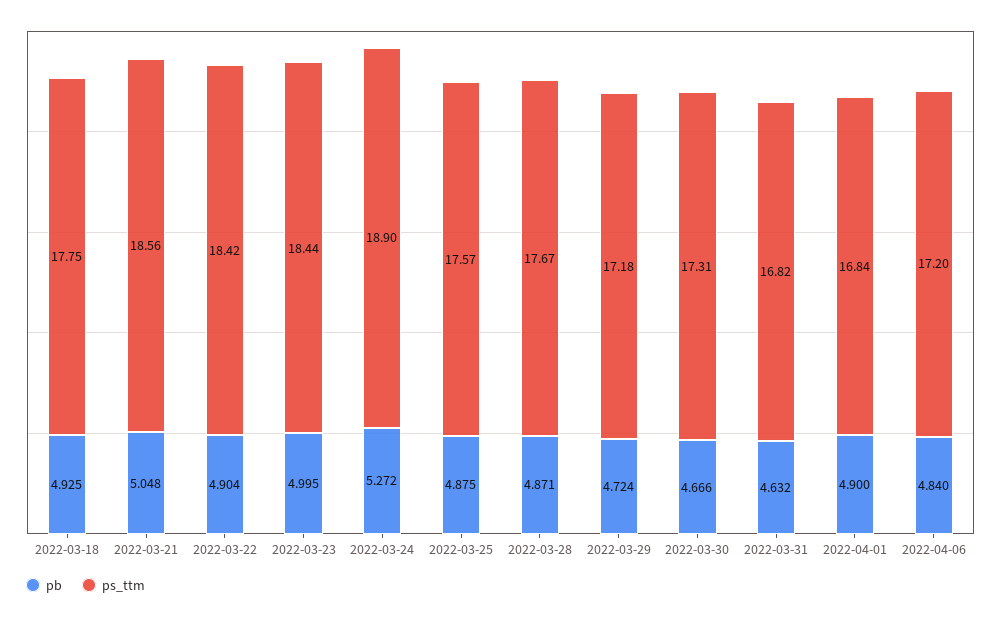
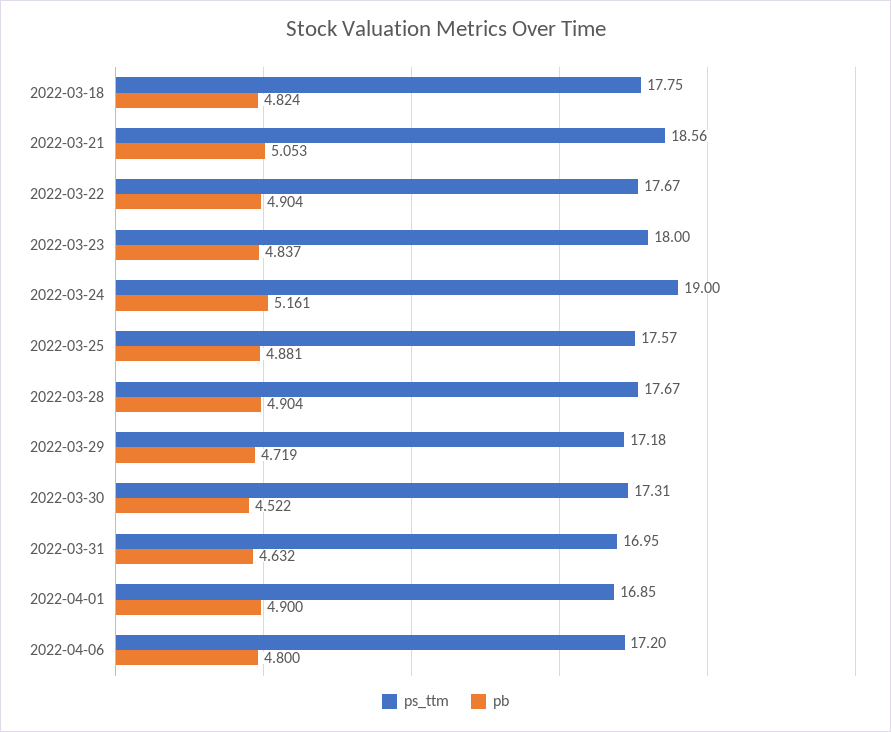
  {
    "pb": {
-     "2022-03-18": 4.925,
+     "2022-03-18": 4.824,
-     "2022-03-21": 5.048,
+     "2022-03-21": 5.053,
      "2022-03-22": 4.904,
-     "2022-03-23": 4.995,
+     "2022-03-23": 4.837,
-     "2022-03-24": 5.272,
+     "2022-03-24": 5.161,
-     "2022-03-25": 4.875,
+     "2022-03-25": 4.881,
-     "2022-03-28": 4.871,
+     "2022-03-28": 4.904,
-     "2022-03-29": 4.724,
+     "2022-03-29": 4.719,
-     "2022-03-30": 4.666,
+     "2022-03-30": 4.522,
      "2022-03-31": 4.632,
      "2022-04-01": 4.9,
-     "2022-04-06": 4.84
+     "2022-04-06": 4.8
    },
    "ps_ttm": {
      "2022-03-18": 17.75,
      "2022-03-21": 18.56,
-     "2022-03-22": 18.42,
+     "2022-03-22": 17.67,
-     "2022-03-23": 18.44,
+     "2022-03-23": 18,
-     "2022-03-24": 18.9,
+     "2022-03-24": 19,
      "2022-03-25": 17.57,
      "2022-03-28": 17.67,
      "2022-03-29": 17.18,
      "2022-03-30": 17.31,
-     "2022-03-31": 16.82,
+     "2022-03-31": 16.95,
-     "2022-04-01": 16.84,
+     "2022-04-01": 16.85,
      "2022-04-06": 17.2
    }
  }

